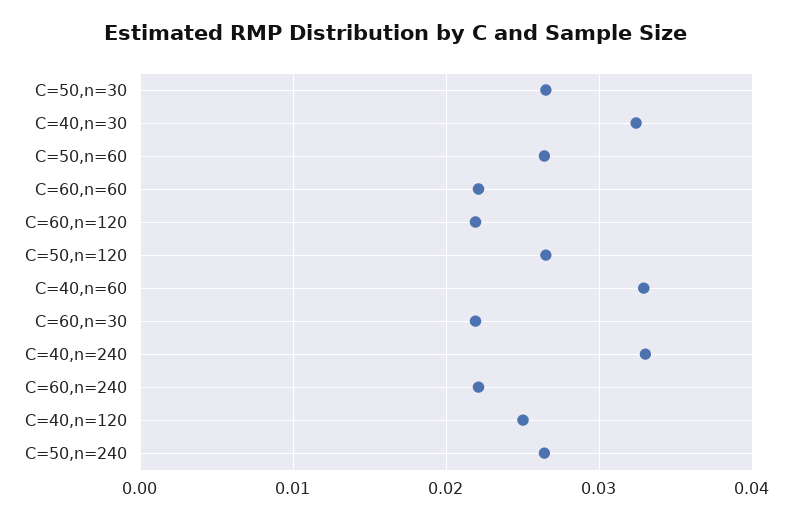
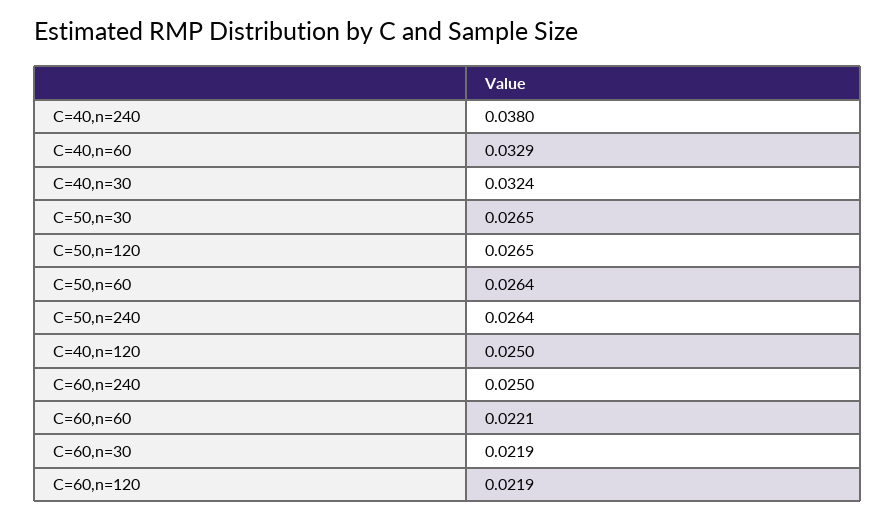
  {
    "C=50,n=30": 0.0265,
    "C=40,n=30": 0.0324,
    "C=50,n=60": 0.0264,
    "C=60,n=60": 0.0221,
    "C=60,n=120": 0.0219,
    "C=50,n=120": 0.0265,
    "C=40,n=60": 0.0329,
    "C=60,n=30": 0.0219,
-   "C=40,n=240": 0.033,
+   "C=40,n=240": 0.038,
-   "C=60,n=240": 0.022,
+   "C=60,n=240": 0.025,
    "C=40,n=120": 0.025,
    "C=50,n=240": 0.0264
  }

